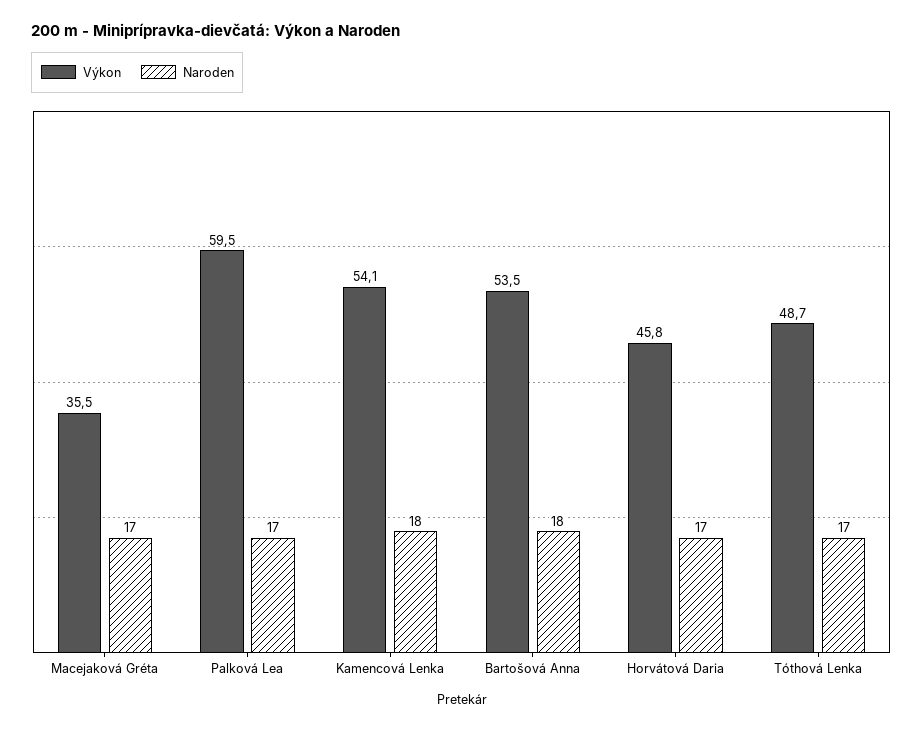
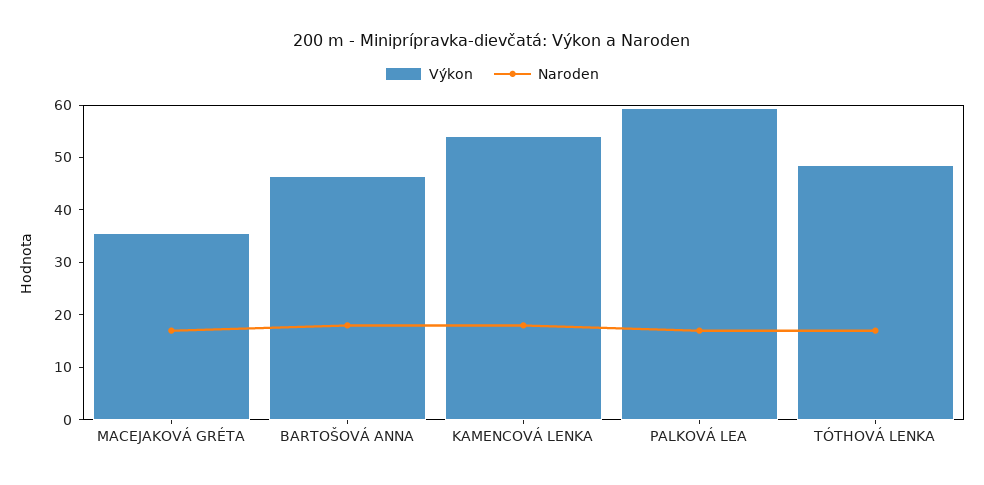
  {
    "Výkon": {
      "Macejaková Gréta": 35.5,
      "Palková Lea": 59.5,
      "Kamencová Lenka": 54.1,
-     "Bartošová Anna": 53.5,
+     "Bartošová Anna": 46,
-     "Horvátová Daria": 45.8,
      "Tóthová Lenka": 48.7
    },
    "Naroden": {
      "Macejaková Gréta": 17,
      "Palková Lea": 17,
      "Kamencová Lenka": 18,
      "Bartošová Anna": 18,
-     "Horvátová Daria": 17,
      "Tóthová Lenka": 17
    }
  }

